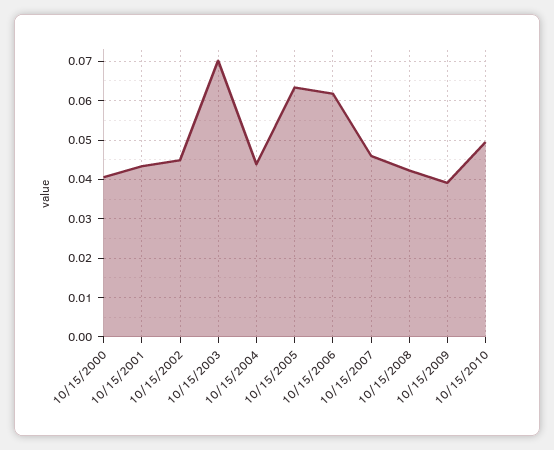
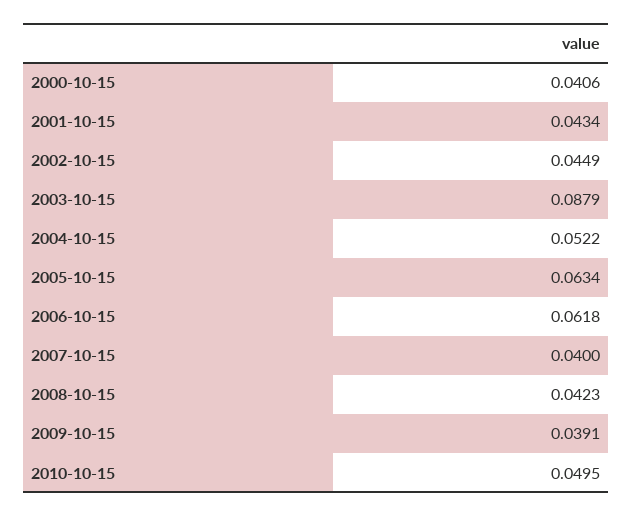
  {
    "10/15/2000": 0.0406,
    "10/15/2001": 0.0434,
    "10/15/2002": 0.0449,
-   "10/15/2003": 0.07,
+   "10/15/2003": 0.0879,
-   "10/15/2004": 0.044,
+   "10/15/2004": 0.0522,
    "10/15/2005": 0.0634,
    "10/15/2006": 0.0618,
-   "10/15/2007": 0.046,
+   "10/15/2007": 0.04,
    "10/15/2008": 0.0423,
    "10/15/2009": 0.0391,
    "10/15/2010": 0.0495
  }

